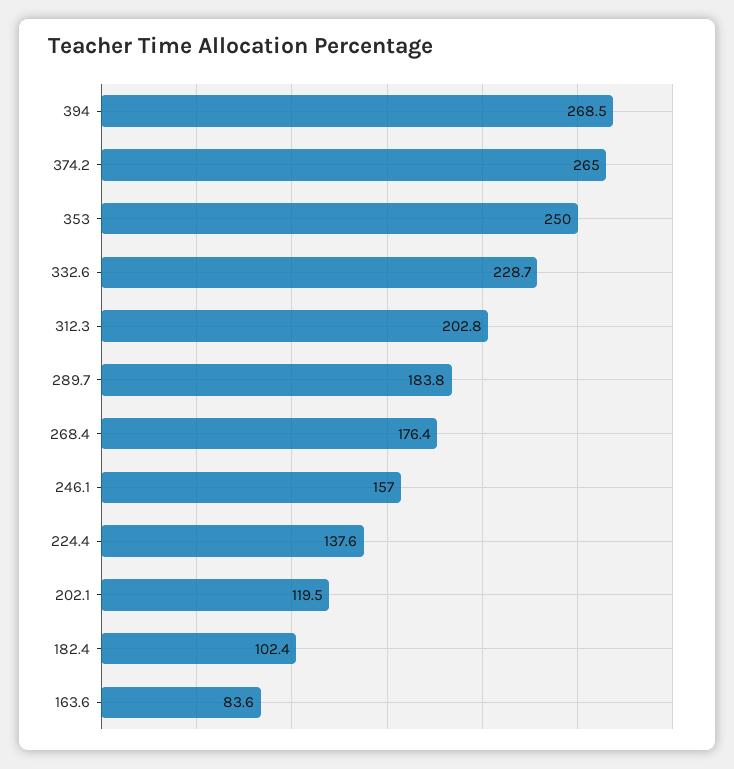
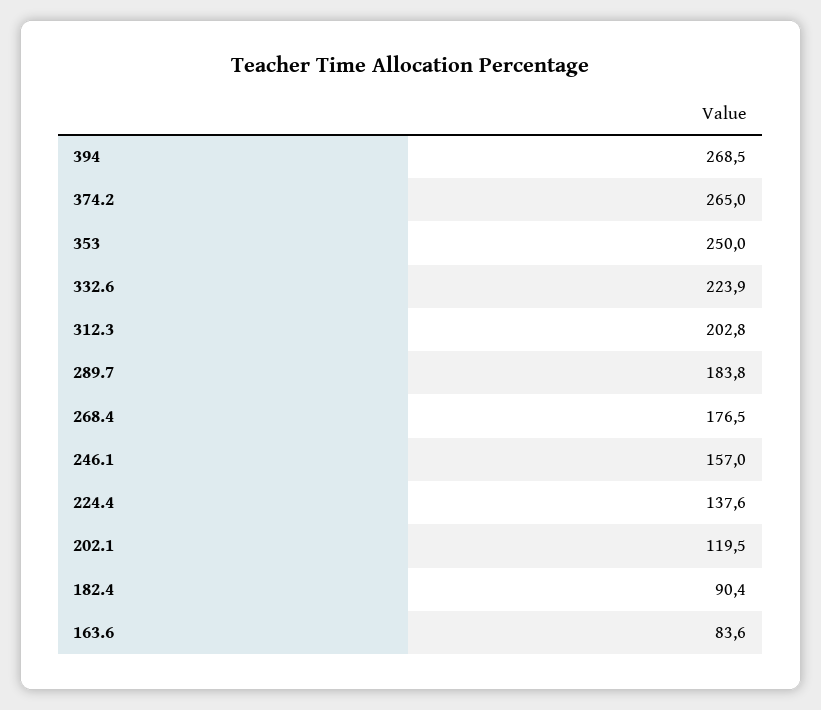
  {
    "394": 268.5,
    "374.2": 265,
    "353": 250,
-   "332.6": 228.7,
+   "332.6": 223.9,
    "312.3": 202.8,
    "289.7": 183.8,
-   "268.4": 176.4,
+   "268.4": 176.5,
    "246.1": 157,
    "224.4": 137.6,
    "202.1": 119.5,
-   "182.4": 102.4,
+   "182.4": 90.4,
    "163.6": 83.6
  }

